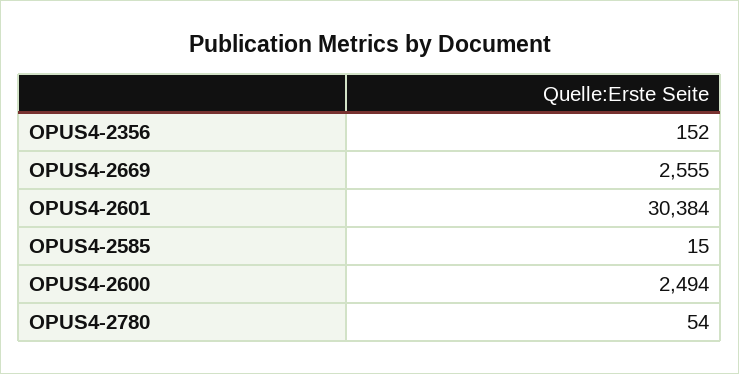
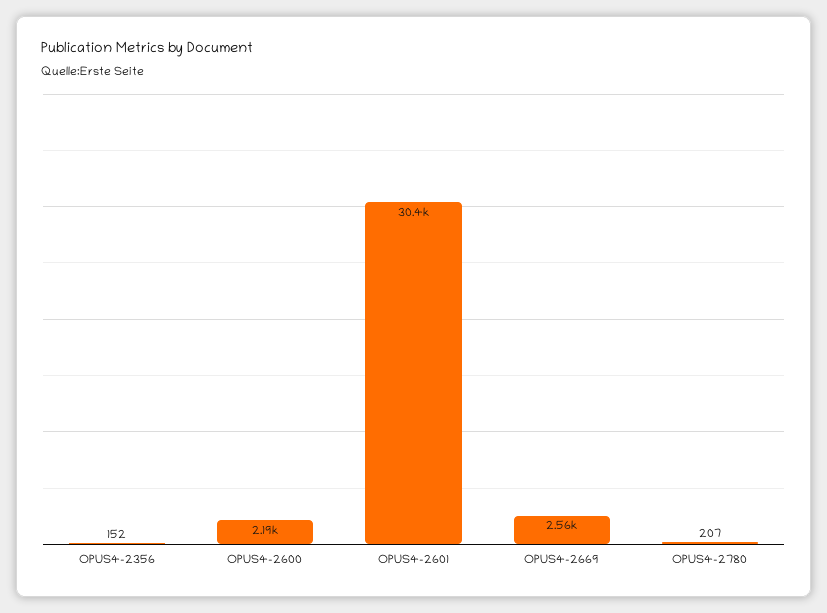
  {
    "OPUS4-2356": 152,
    "OPUS4-2669": 2555,
    "OPUS4-2601": 30384,
-   "OPUS4-2585": 15,
-   "OPUS4-2600": 2494,
+   "OPUS4-2600": 2190,
-   "OPUS4-2780": 54
+   "OPUS4-2780": 207
  }

